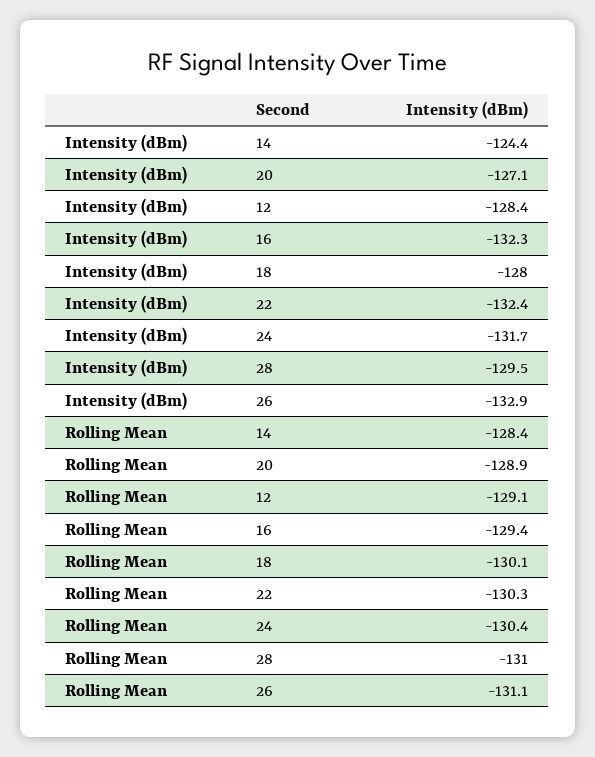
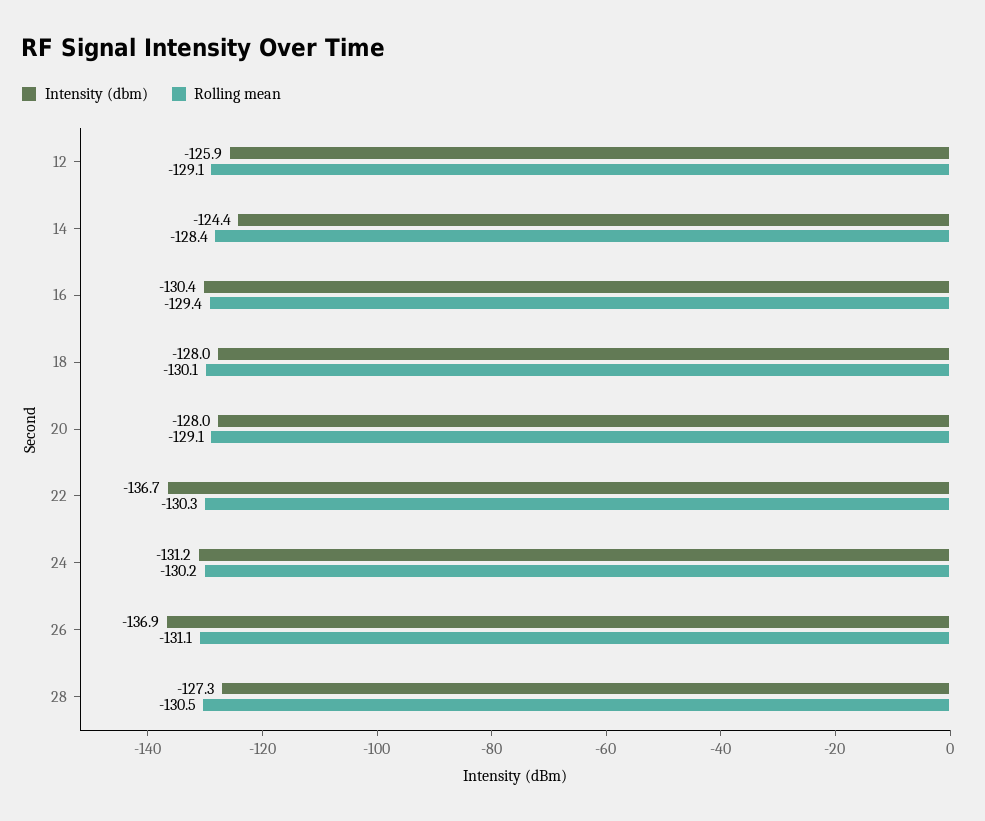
  {
    "Intensity (dBm)": {
      "14": -124.4,
-     "20": -127.1,
+     "20": -128,
-     "12": -128.4,
+     "12": -125.9,
-     "16": -132.3,
+     "16": -130.4,
      "18": -128,
-     "22": -132.4,
+     "22": -136.7,
-     "24": -131.7,
+     "24": -131.2,
-     "28": -129.5,
+     "28": -127.3,
-     "26": -132.9
+     "26": -136.9
    },
    "Rolling Mean": {
      "14": -128.4,
-     "20": -128.9,
+     "20": -129.1,
      "12": -129.1,
      "16": -129.4,
      "18": -130.1,
      "22": -130.3,
-     "24": -130.4,
+     "24": -130.2,
-     "28": -131,
+     "28": -130.5,
      "26": -131.1
    }
  }

